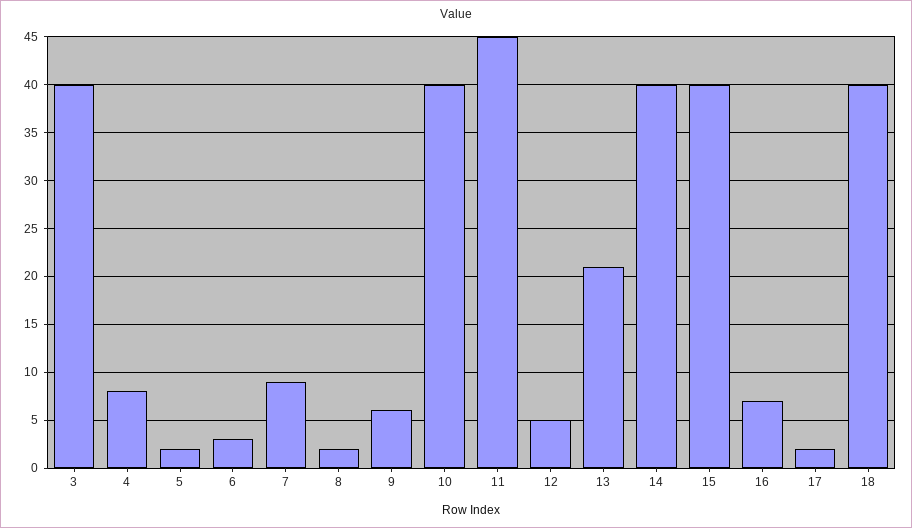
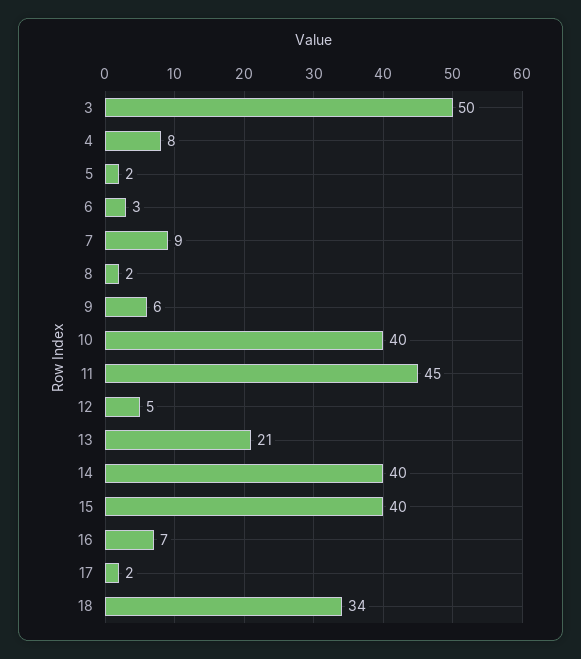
  {
-   "3": 40,
+   "3": 50,
    "4": 8,
    "5": 2,
    "6": 3,
    "7": 9,
    "8": 2,
    "9": 6,
    "10": 40,
    "11": 45,
    "12": 5,
    "13": 21,
    "14": 40,
    "15": 40,
    "16": 7,
    "17": 2,
-   "18": 40
+   "18": 34
  }

